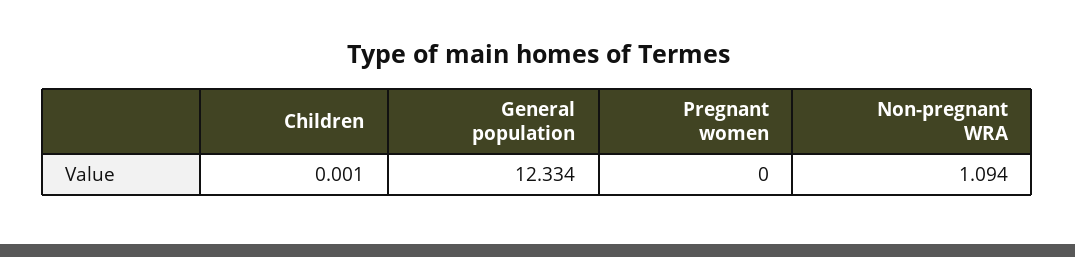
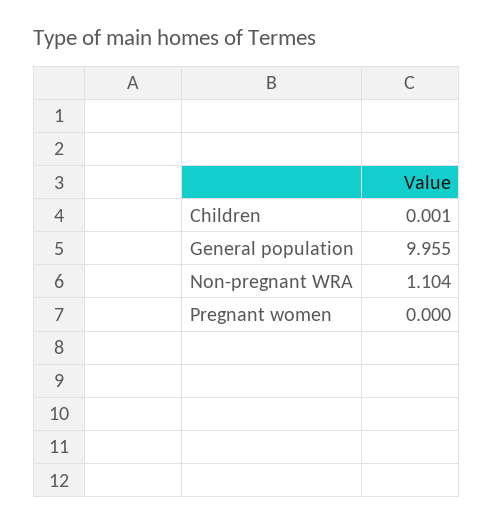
  {
    "Children": 0.001,
-   "General population": 12.334,
+   "General population": 9.955,
    "Pregnant women": 0,
-   "Non-pregnant WRA": 1.094
+   "Non-pregnant WRA": 1.104
  }

